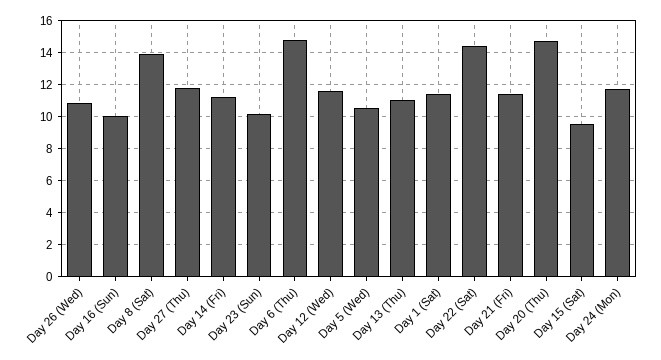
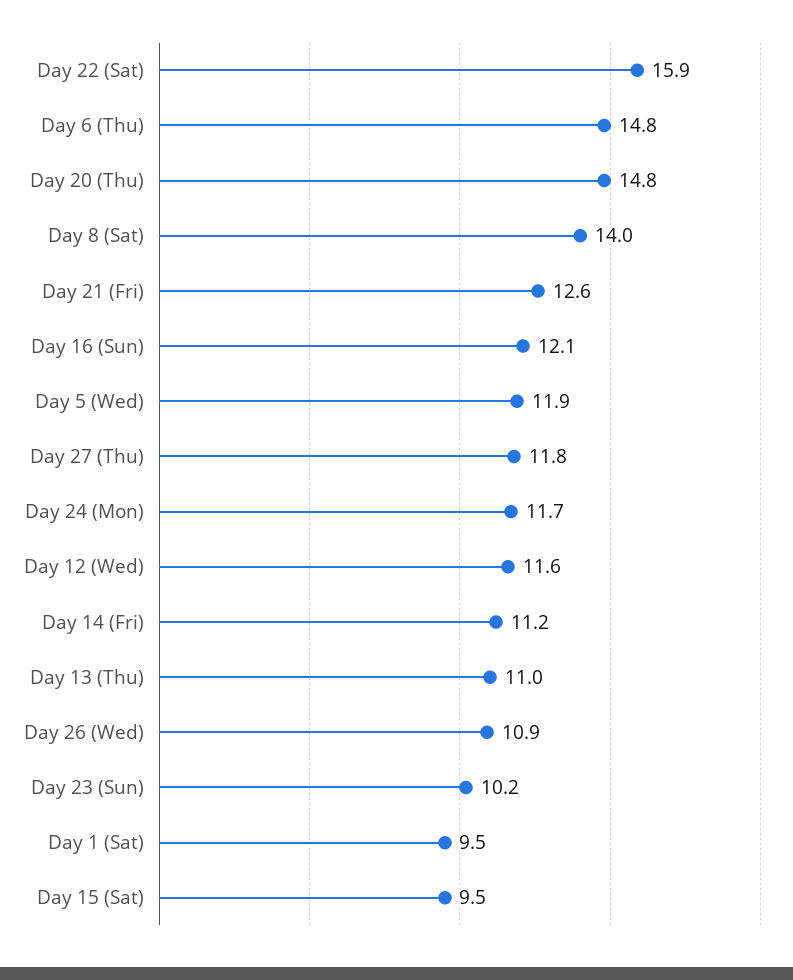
  {
    "Day 26 (Wed)": 10.9,
-   "Day 16 (Sun)": 10,
+   "Day 16 (Sun)": 12.1,
    "Day 8 (Sat)": 14,
    "Day 27 (Thu)": 11.8,
    "Day 14 (Fri)": 11.2,
    "Day 23 (Sun)": 10.2,
    "Day 6 (Thu)": 14.8,
    "Day 12 (Wed)": 11.6,
-   "Day 5 (Wed)": 10.5,
+   "Day 5 (Wed)": 11.9,
    "Day 13 (Thu)": 11,
-   "Day 1 (Sat)": 11.5,
+   "Day 1 (Sat)": 9.5,
-   "Day 22 (Sat)": 14.5,
+   "Day 22 (Sat)": 15.9,
-   "Day 21 (Fri)": 11.5,
+   "Day 21 (Fri)": 12.6,
    "Day 20 (Thu)": 14.8,
    "Day 15 (Sat)": 9.5,
    "Day 24 (Mon)": 11.7
  }

